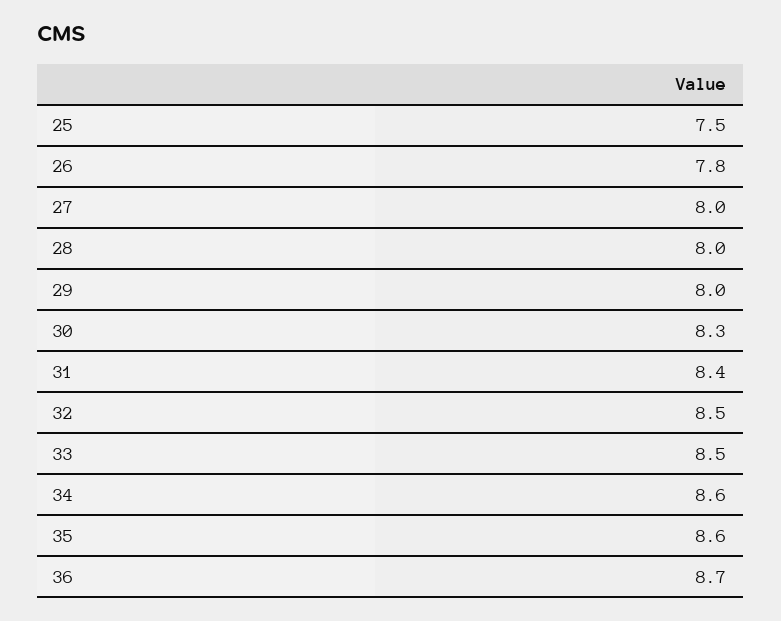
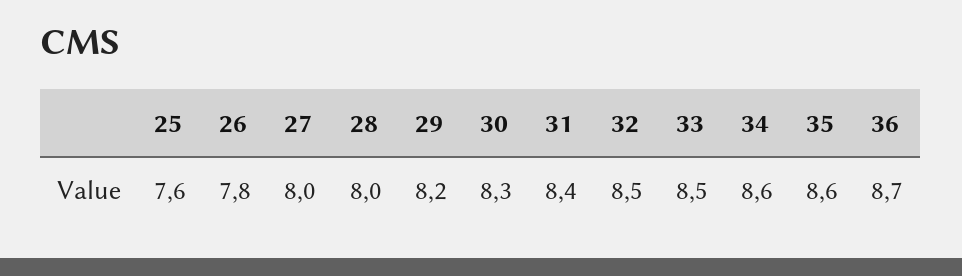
  {
-   "25": 7.5,
+   "25": 7.6,
    "26": 7.8,
    "27": 8,
    "28": 8,
-   "29": 8,
+   "29": 8.2,
    "30": 8.3,
    "31": 8.4,
    "32": 8.5,
    "33": 8.5,
    "34": 8.6,
    "35": 8.6,
    "36": 8.7
  }

